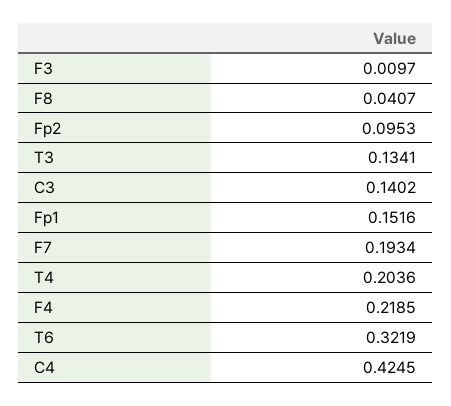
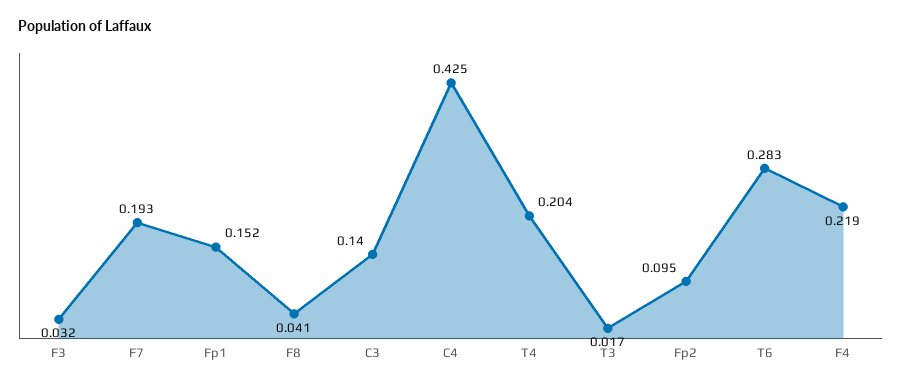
  {
-   "F3": 0.0097,
+   "F3": 0.032,
    "F8": 0.0407,
    "Fp2": 0.0953,
-   "T3": 0.1341,
+   "T3": 0.017,
    "C3": 0.1402,
    "Fp1": 0.1516,
    "F7": 0.1934,
    "T4": 0.2036,
    "F4": 0.2185,
-   "T6": 0.3219,
+   "T6": 0.283,
    "C4": 0.4245
  }

